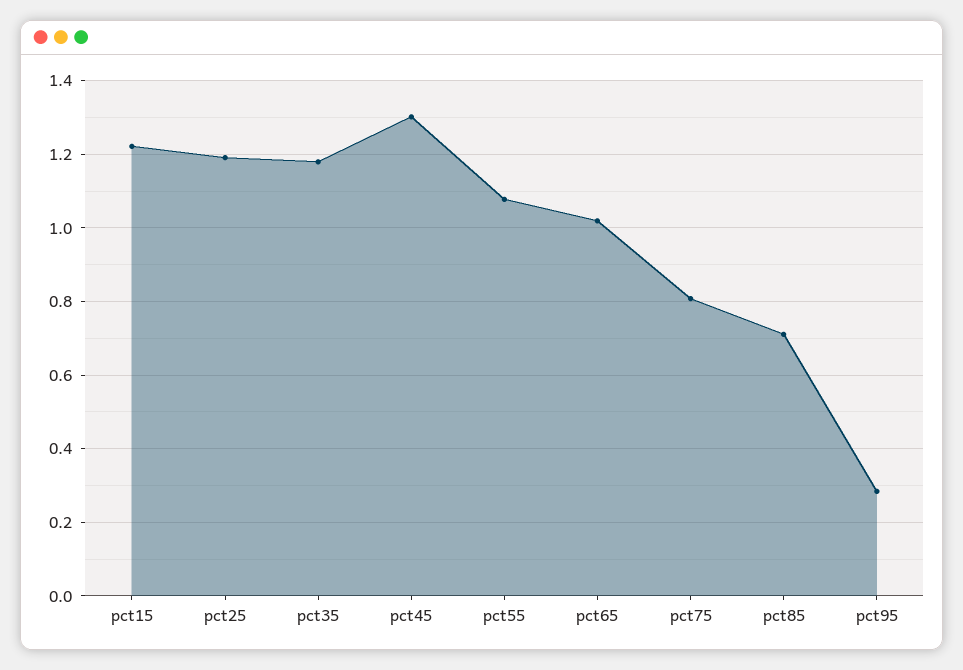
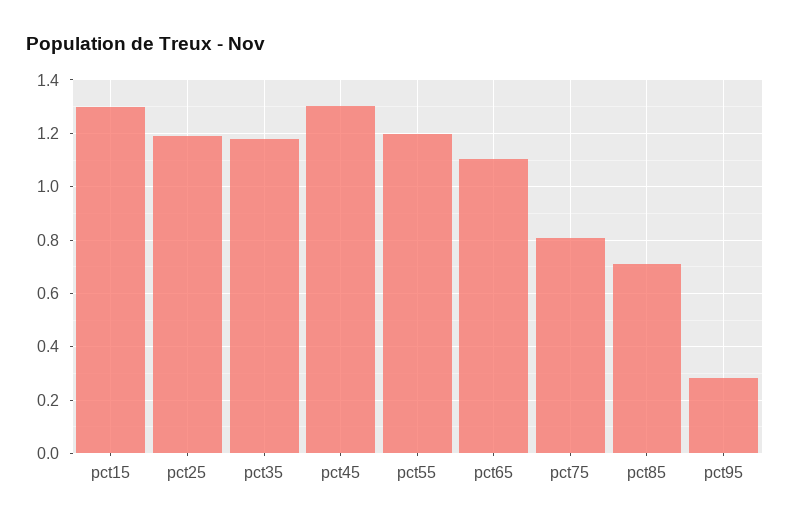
  {
-   "pct15": 1.22,
+   "pct15": 1.3,
    "pct25": 1.2,
    "pct35": 1.18,
    "pct45": 1.3,
-   "pct55": 1.08,
+   "pct55": 1.2,
-   "pct65": 1.02,
+   "pct65": 1.1,
    "pct75": 0.8,
    "pct85": 0.72,
    "pct95": 0.28
  }

